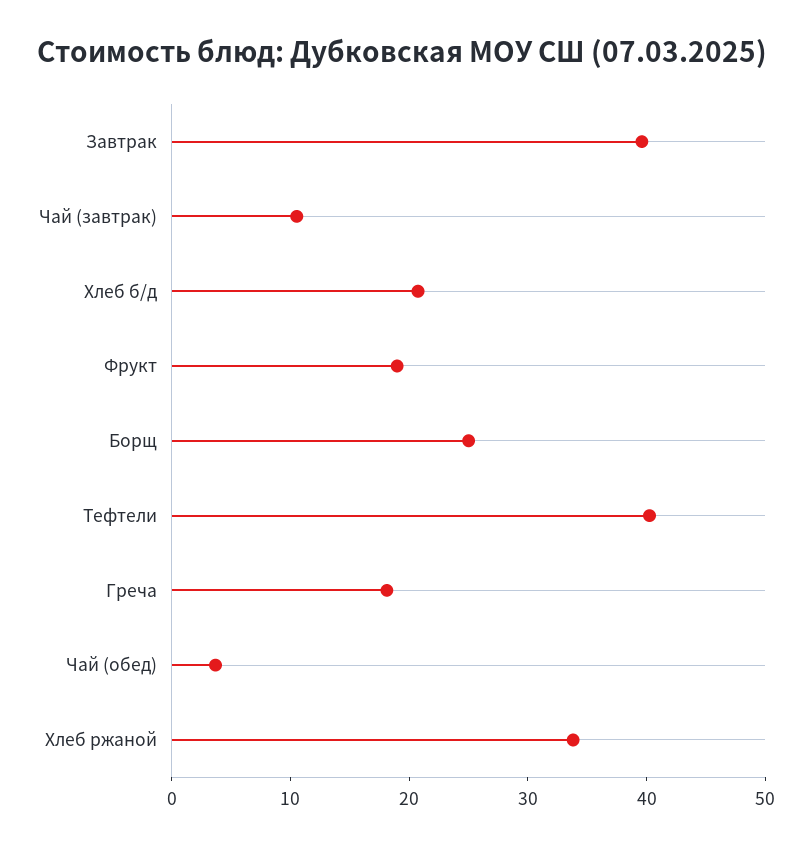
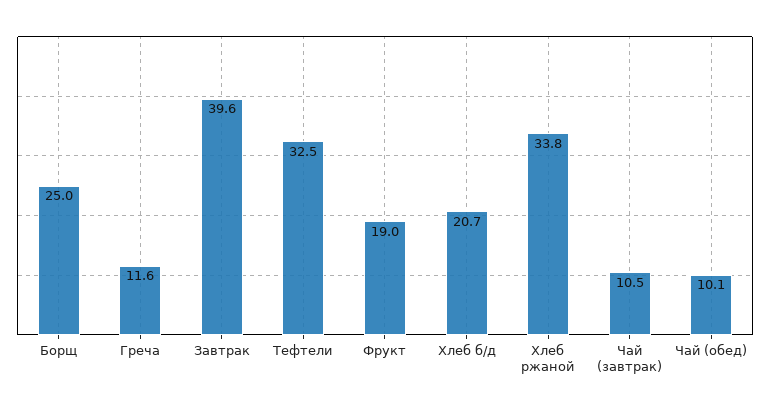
  {
    "Завтрак": 39.6,
    "Чай (завтрак)": 10.5,
    "Хлеб б/д": 20.7,
    "Фрукт": 19,
    "Борщ": 25,
-   "Тефтели": 40,
+   "Тефтели": 32.5,
-   "Греча": 18,
+   "Греча": 11.6,
-   "Чай (обед)": 4,
+   "Чай (обед)": 10.1,
    "Хлеб ржаной": 33.8
  }

